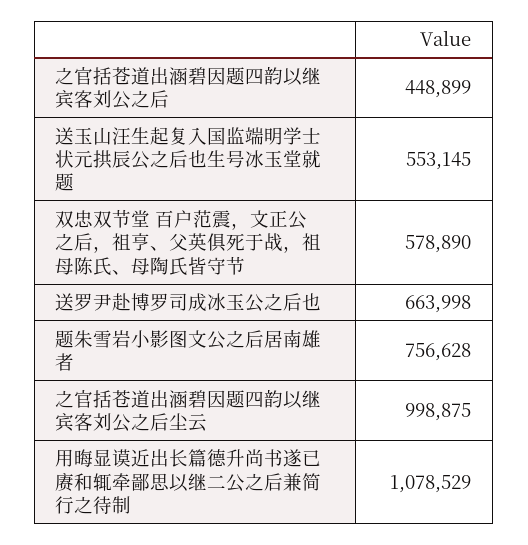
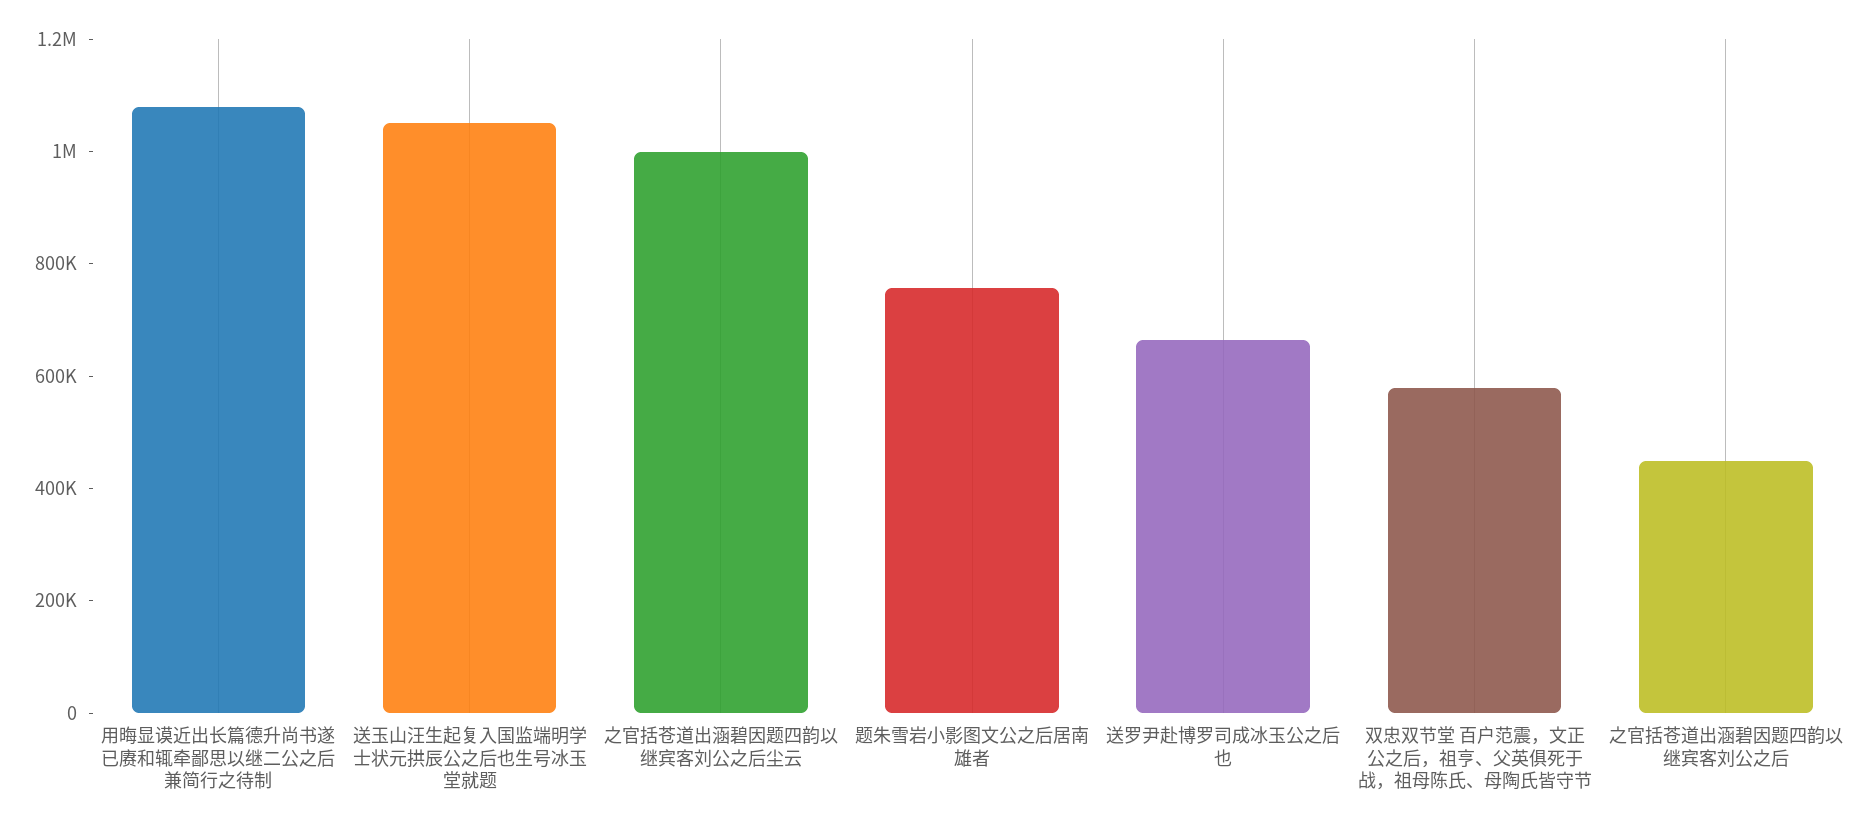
  {
    "之官括苍道出涵碧因题四韵以继宾客刘公之后": 448899,
-   "送玉山汪生起复入国监端明学士状元拱辰公之后也生号冰玉堂就题": 553145,
+   "送玉山汪生起复入国监端明学士状元拱辰公之后也生号冰玉堂就题": 1050000,
    "双忠双节堂 百户范震，文正公之后，祖亨、父英俱死于战，祖母陈氏、母陶氏皆守节": 578890,
    "送罗尹赴博罗司成冰玉公之后也": 663998,
    "题朱雪岩小影图文公之后居南雄者": 756628,
    "之官括苍道出涵碧因题四韵以继宾客刘公之后尘云": 998875,
    "用晦显谟近出长篇德升尚书遂已赓和辄牵鄙思以继二公之后兼简行之待制": 1078529
  }

